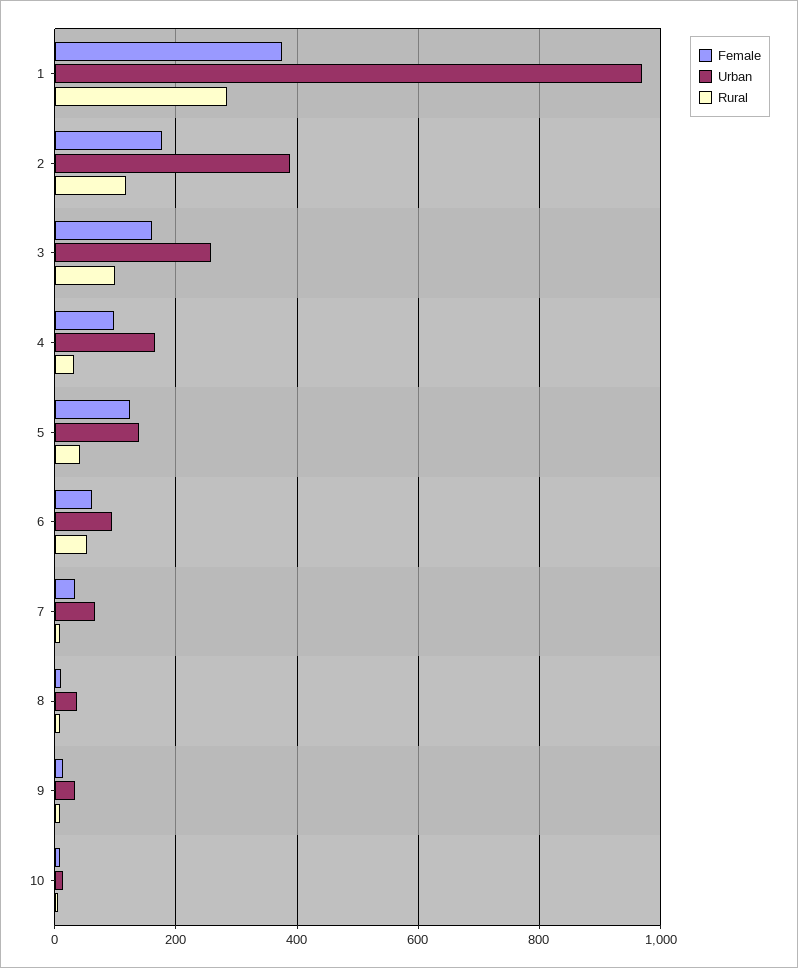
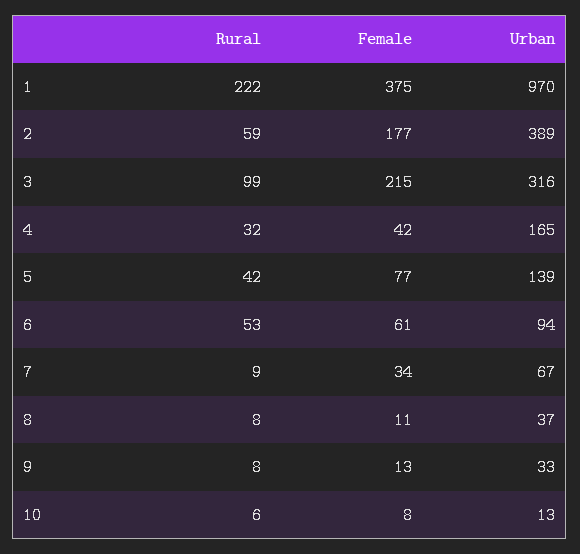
  {
    "Female": {
      "1": 375,
      "2": 177,
-     "3": 160,
+     "3": 215,
-     "4": 100,
+     "4": 42,
-     "5": 120,
+     "5": 77,
      "6": 61,
      "7": 34,
      "8": 11,
      "9": 13,
      "10": 8
    },
    "Urban": {
      "1": 970,
      "2": 389,
-     "3": 260,
+     "3": 316,
      "4": 165,
      "5": 139,
      "6": 94,
      "7": 67,
      "8": 37,
      "9": 33,
      "10": 13
    },
    "Rural": {
-     "1": 280,
+     "1": 222,
-     "2": 120,
+     "2": 59,
      "3": 99,
      "4": 32,
      "5": 42,
      "6": 53,
      "7": 9,
      "8": 8,
      "9": 8,
      "10": 6
    }
  }

